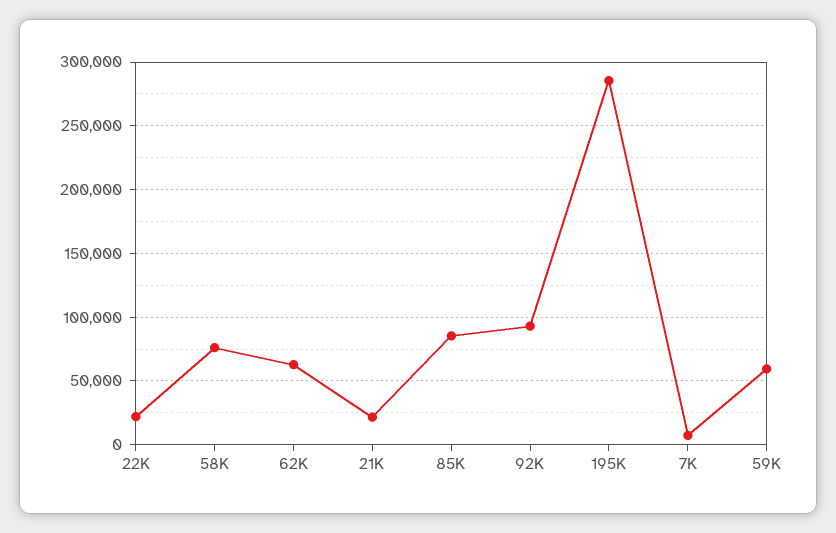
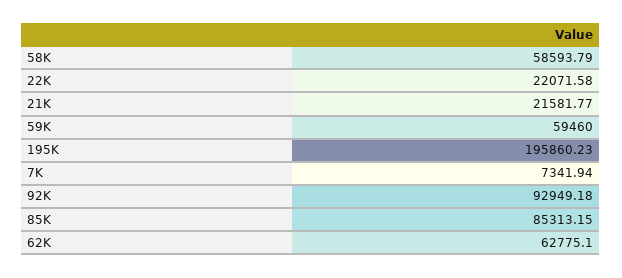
  {
    "22K": 22071.58,
-   "58K": 75000,
+   "58K": 58593.79,
    "62K": 62775.1,
    "21K": 21581.77,
    "85K": 85313.15,
    "92K": 92949.18,
-   "195K": 285000,
+   "195K": 195860.23,
    "7K": 7341.94,
    "59K": 59460
  }

